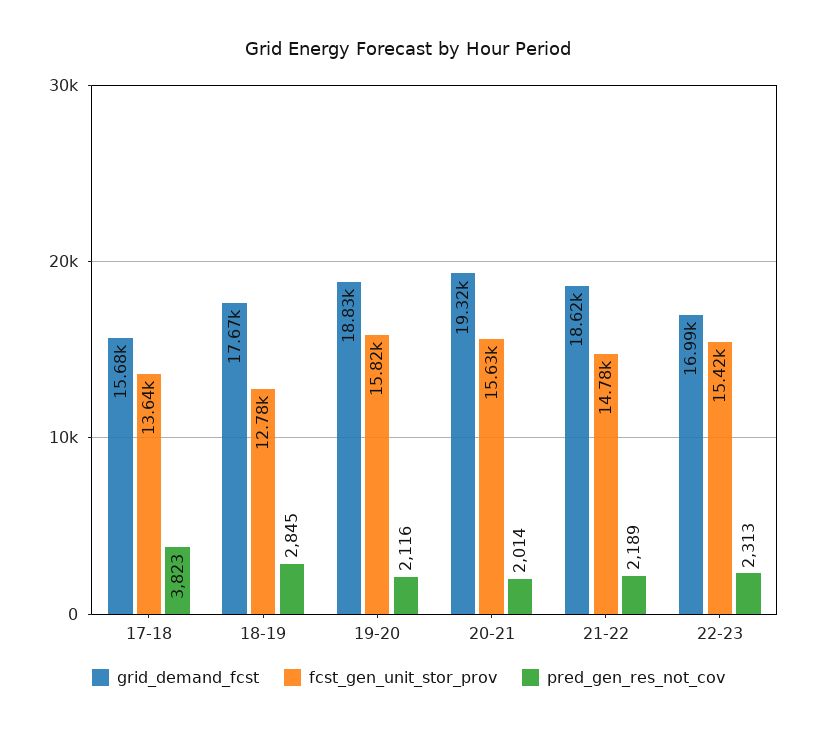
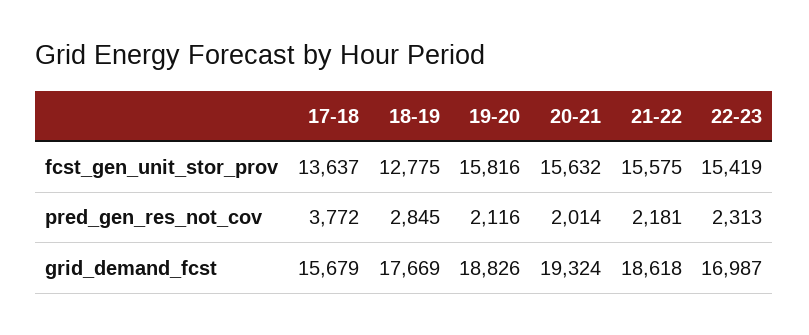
  {
    "grid_demand_fcst": {
      "17-18": 15679,
      "18-19": 17669,
      "19-20": 18826,
      "20-21": 19324,
      "21-22": 18618,
      "22-23": 16987
    },
    "fcst_gen_unit_stor_prov": {
      "17-18": 13637,
      "18-19": 12775,
      "19-20": 15816,
      "20-21": 15632,
-     "21-22": 14780,
+     "21-22": 15575,
      "22-23": 15419
    },
    "pred_gen_res_not_cov": {
-     "17-18": 3823,
+     "17-18": 3772,
      "18-19": 2845,
      "19-20": 2116,
      "20-21": 2014,
-     "21-22": 2189,
+     "21-22": 2181,
      "22-23": 2313
    }
  }

